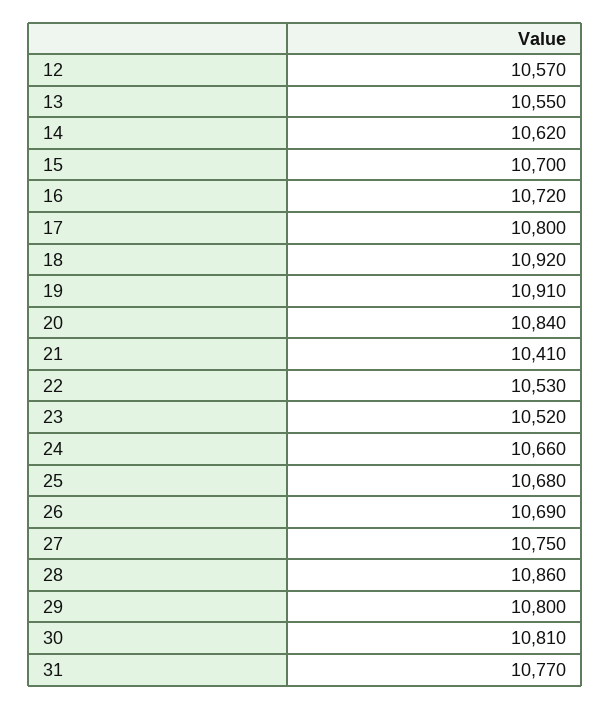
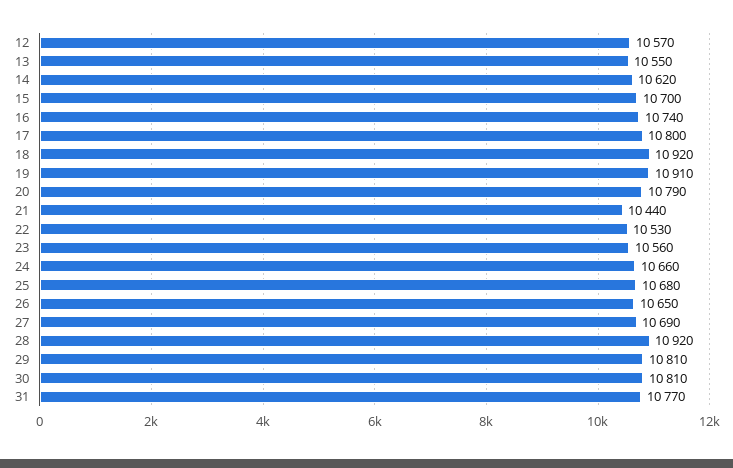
  {
    "12": 10570,
    "13": 10550,
    "14": 10620,
    "15": 10700,
-   "16": 10720,
+   "16": 10740,
    "17": 10800,
    "18": 10920,
    "19": 10910,
-   "20": 10840,
+   "20": 10790,
-   "21": 10410,
+   "21": 10440,
    "22": 10530,
-   "23": 10520,
+   "23": 10560,
    "24": 10660,
    "25": 10680,
-   "26": 10690,
+   "26": 10650,
-   "27": 10750,
+   "27": 10690,
-   "28": 10860,
+   "28": 10920,
-   "29": 10800,
+   "29": 10810,
    "30": 10810,
    "31": 10770
  }

